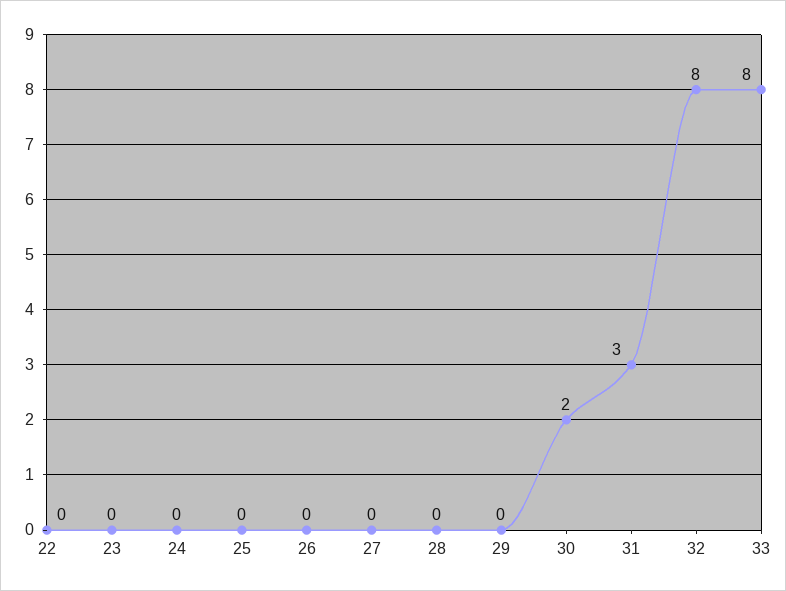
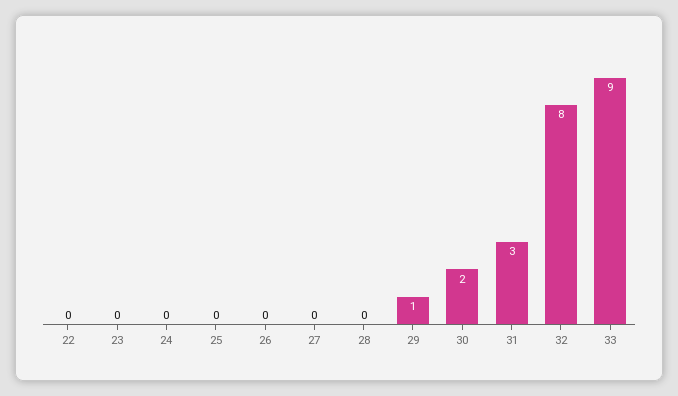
  {
    "22": 0,
    "23": 0,
    "24": 0,
    "25": 0,
    "26": 0,
    "27": 0,
    "28": 0,
-   "29": 0,
+   "29": 1,
    "30": 2,
    "31": 3,
    "32": 8,
-   "33": 8
+   "33": 9
  }

